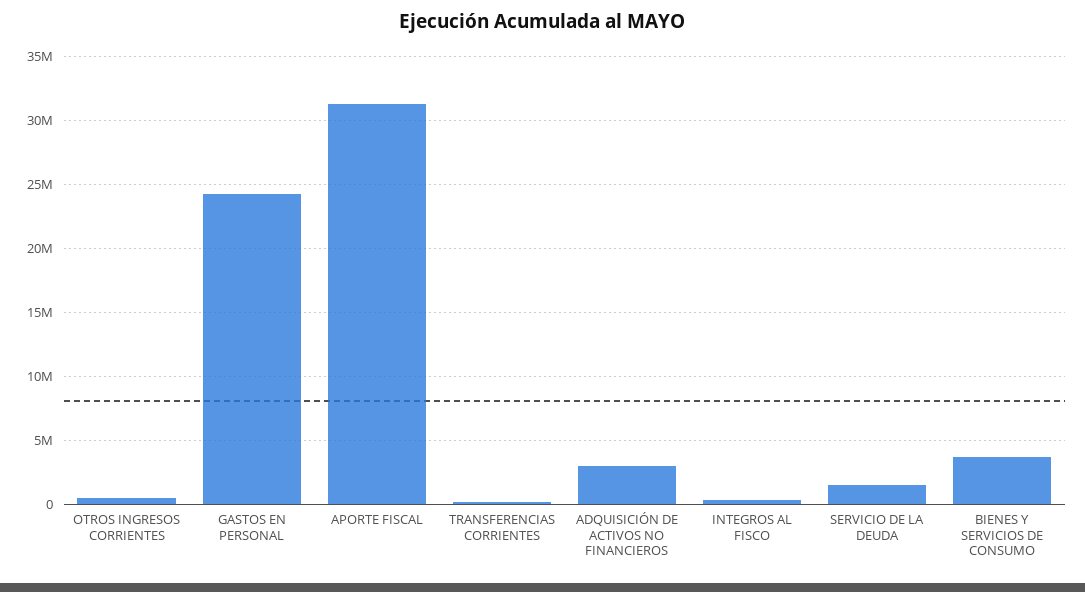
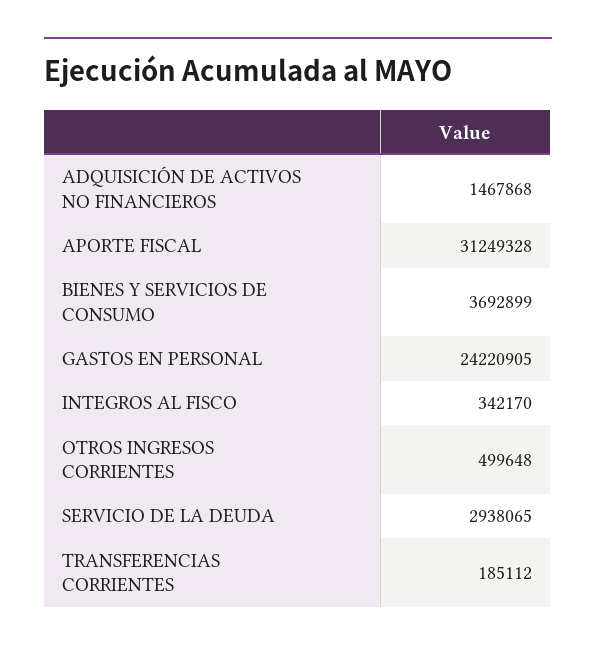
  {
    "OTROS INGRESOS CORRIENTES": 499648,
    "GASTOS EN PERSONAL": 24220905,
    "APORTE FISCAL": 31249328,
    "TRANSFERENCIAS CORRIENTES": 185112,
-   "ADQUISICIÓN DE ACTIVOS NO FINANCIEROS": 3000000,
+   "ADQUISICIÓN DE ACTIVOS NO FINANCIEROS": 1467868,
    "INTEGROS AL FISCO": 342170,
-   "SERVICIO DE LA DEUDA": 1500000,
+   "SERVICIO DE LA DEUDA": 2938065,
    "BIENES Y SERVICIOS DE CONSUMO": 3692899
  }

